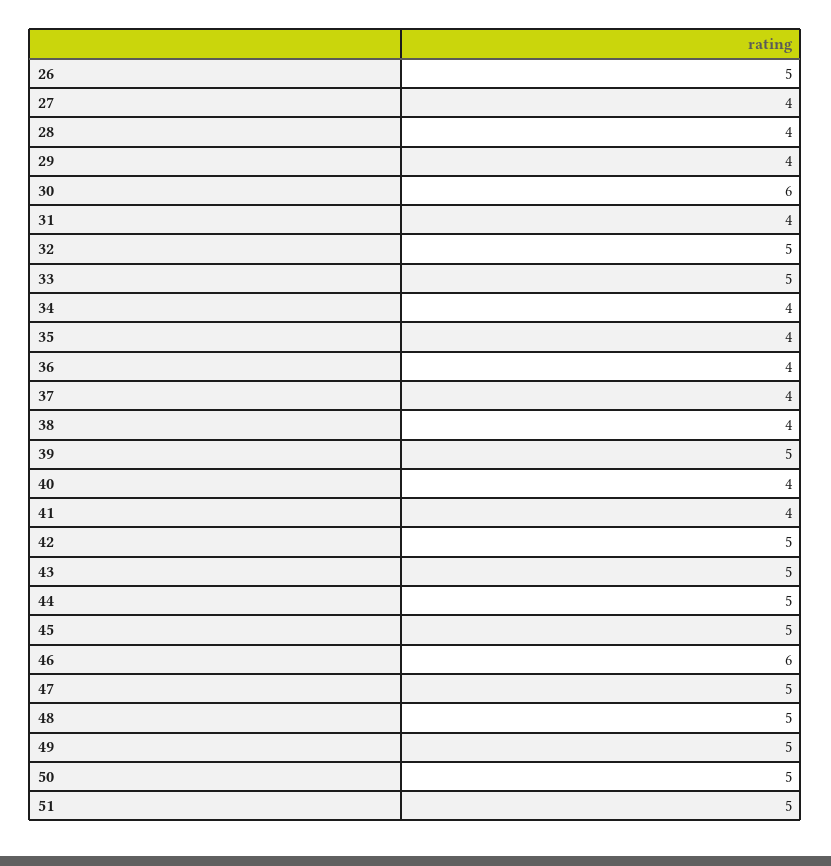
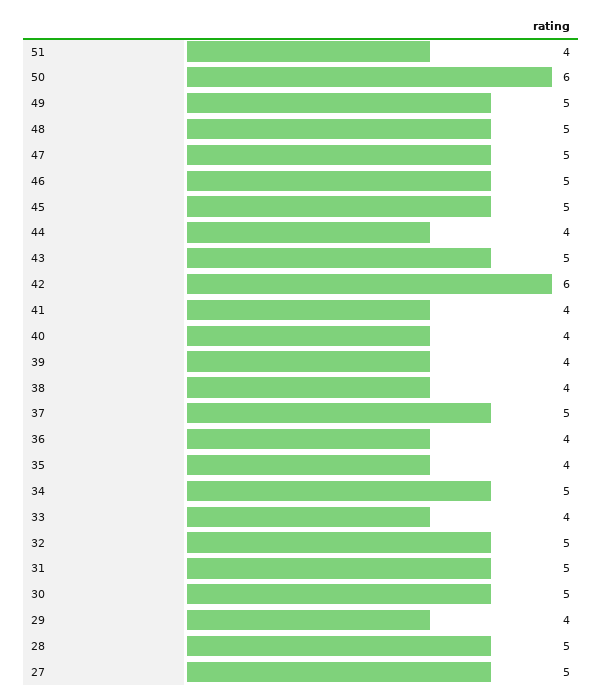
  {
-   "26": 5,
-   "27": 4,
+   "27": 5,
-   "28": 4,
+   "28": 5,
    "29": 4,
-   "30": 6,
+   "30": 5,
-   "31": 4,
+   "31": 5,
    "32": 5,
-   "33": 5,
+   "33": 4,
-   "34": 4,
+   "34": 5,
    "35": 4,
    "36": 4,
-   "37": 4,
+   "37": 5,
    "38": 4,
-   "39": 5,
+   "39": 4,
    "40": 4,
    "41": 4,
-   "42": 5,
+   "42": 6,
    "43": 5,
-   "44": 5,
+   "44": 4,
    "45": 5,
-   "46": 6,
+   "46": 5,
    "47": 5,
    "48": 5,
    "49": 5,
-   "50": 5,
+   "50": 6,
-   "51": 5
+   "51": 4
  }

